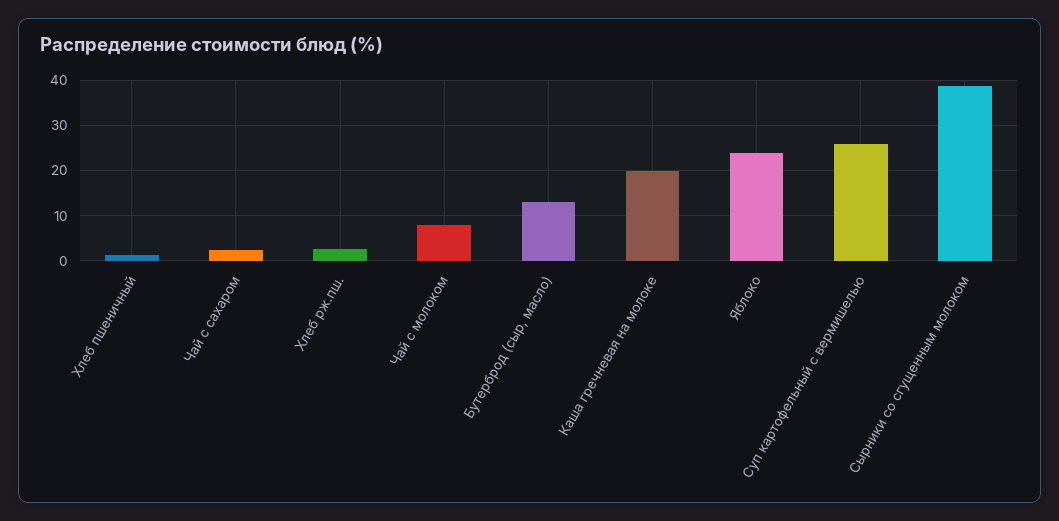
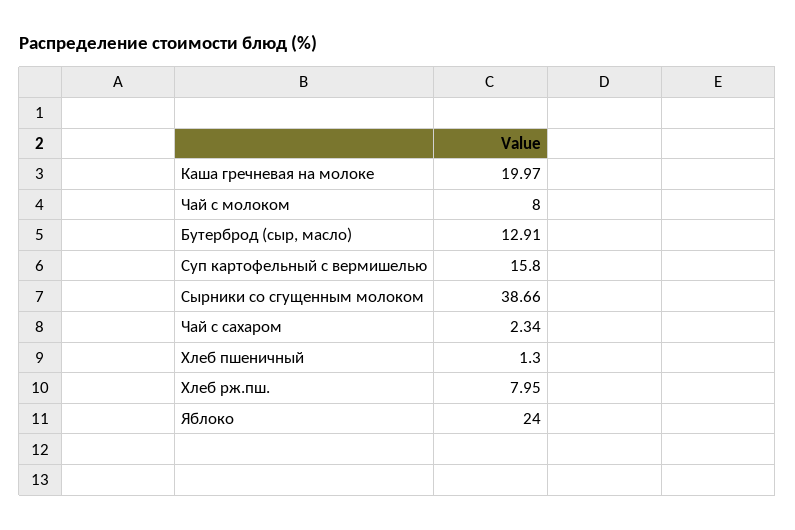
  {
    "Хлеб пшеничный": 1.3,
    "Чай с сахаром": 2.34,
-   "Хлеб рж.пш.": 2,
+   "Хлеб рж.пш.": 7.95,
    "Чай с молоком": 8,
    "Бутерброд (сыр, масло)": 12.91,
    "Каша гречневая на молоке": 19.97,
    "Яблоко": 24,
-   "Суп картофельный с вермишелью": 26,
+   "Суп картофельный с вермишелью": 15.8,
    "Сырники со сгущенным молоком": 38.66
  }

